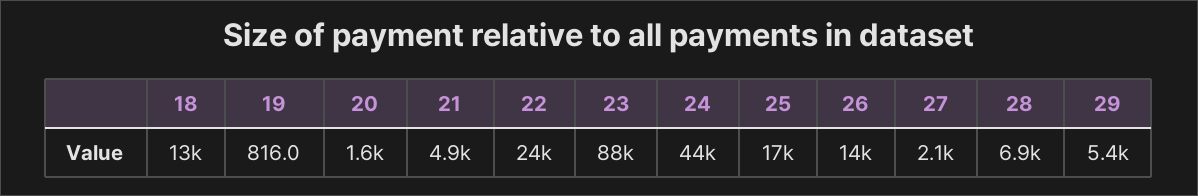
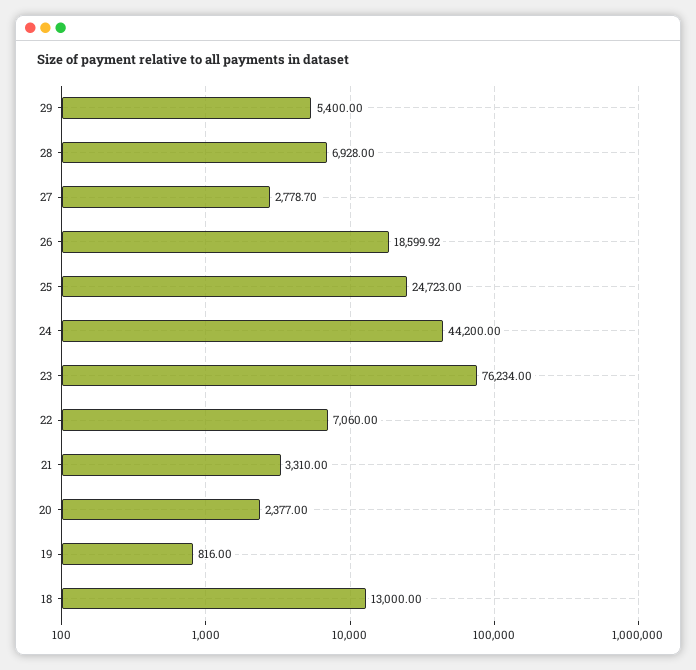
  {
    "18": 13000,
    "19": 816,
-   "20": 1600,
+   "20": 2377,
-   "21": 4900,
+   "21": 3310,
-   "22": 24000,
+   "22": 7060,
-   "23": 88000,
+   "23": 76234,
    "24": 44200,
-   "25": 17000,
+   "25": 24723,
-   "26": 14000,
+   "26": 18599.92,
-   "27": 2100,
+   "27": 2778.7,
    "28": 6928,
    "29": 5400
  }

